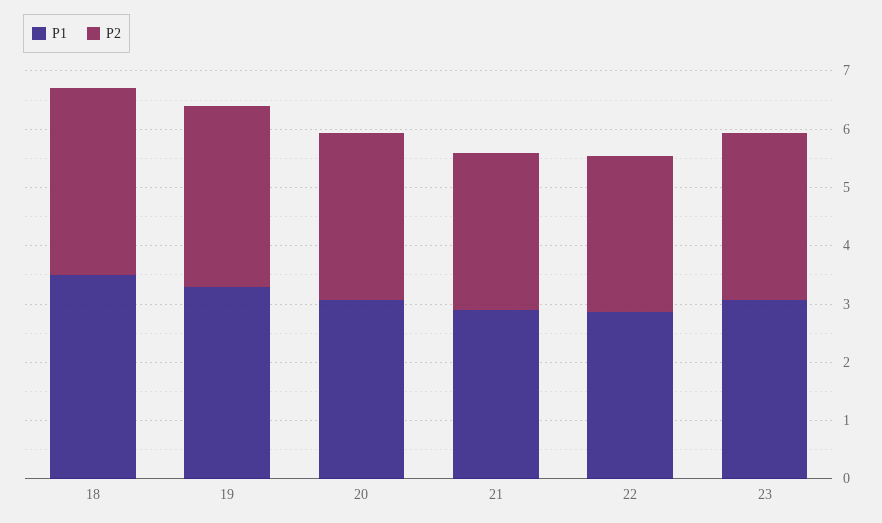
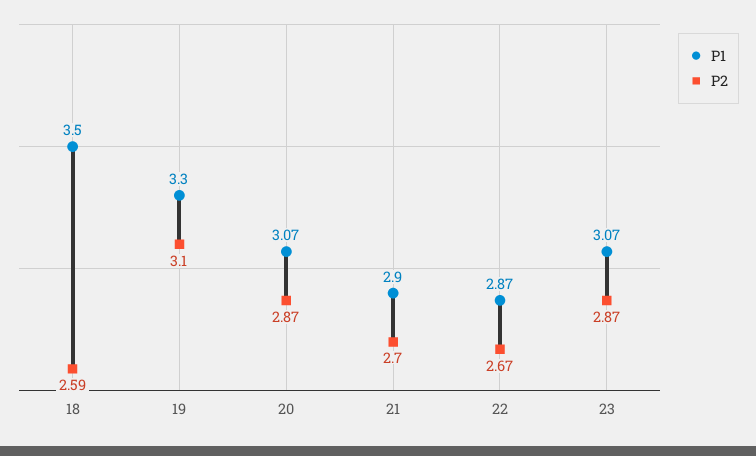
  {
    "P1": {
      "18": 3.5,
      "19": 3.3,
      "20": 3.07,
      "21": 2.9,
      "22": 2.87,
      "23": 3.07
    },
    "P2": {
-     "18": 3.2,
+     "18": 2.59,
      "19": 3.1,
      "20": 2.87,
      "21": 2.7,
      "22": 2.67,
      "23": 2.87
    }
  }

